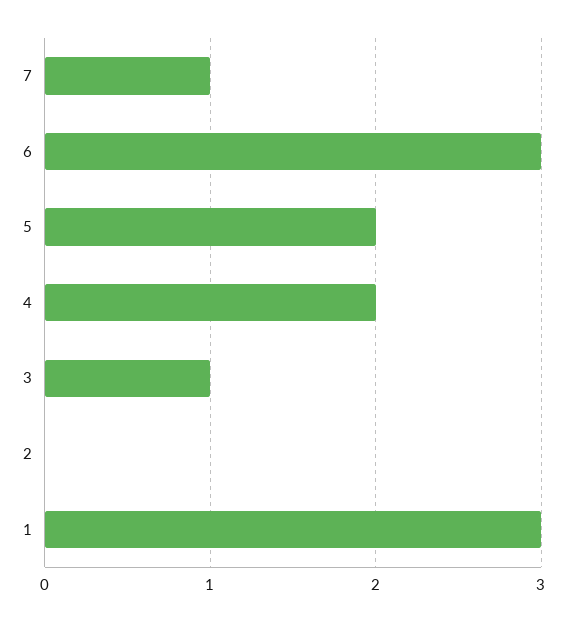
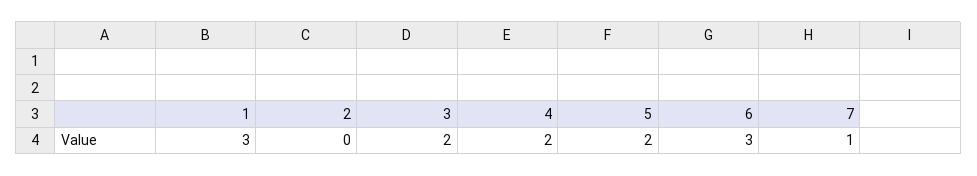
  {
    "7": 1,
    "6": 3,
    "5": 2,
    "4": 2,
-   "3": 1,
+   "3": 2,
    "2": 0,
    "1": 3
  }

